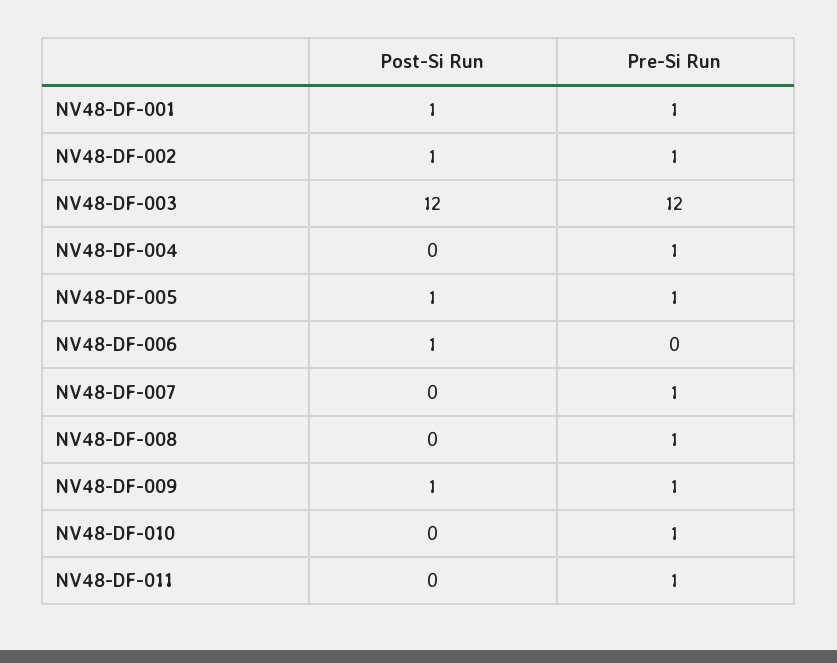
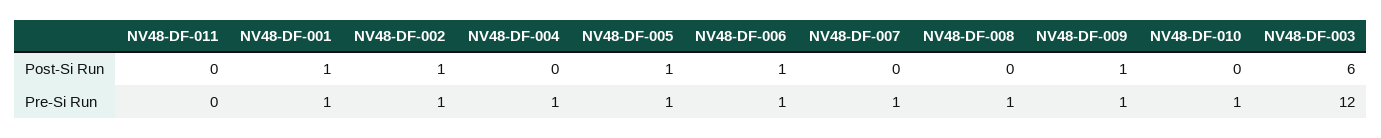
  {
    "Post-Si Run": {
      "NV48-DF-001": 1,
      "NV48-DF-002": 1,
-     "NV48-DF-003": 12,
+     "NV48-DF-003": 6,
      "NV48-DF-004": 0,
      "NV48-DF-005": 1,
      "NV48-DF-006": 1,
      "NV48-DF-007": 0,
      "NV48-DF-008": 0,
      "NV48-DF-009": 1,
      "NV48-DF-010": 0,
      "NV48-DF-011": 0
    },
    "Pre-Si Run": {
      "NV48-DF-001": 1,
      "NV48-DF-002": 1,
      "NV48-DF-003": 12,
      "NV48-DF-004": 1,
      "NV48-DF-005": 1,
-     "NV48-DF-006": 0,
+     "NV48-DF-006": 1,
      "NV48-DF-007": 1,
      "NV48-DF-008": 1,
      "NV48-DF-009": 1,
      "NV48-DF-010": 1,
-     "NV48-DF-011": 1
+     "NV48-DF-011": 0
    }
  }

